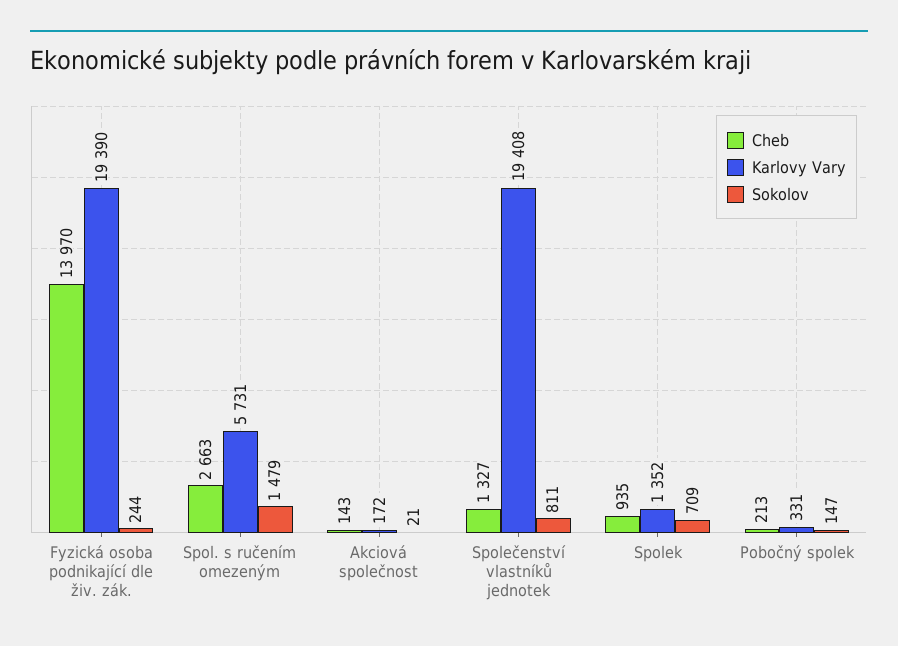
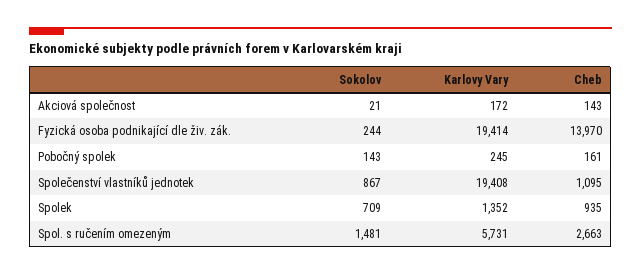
  {
    "Cheb": {
      "Fyzická osoba podnikající dle živ. zák.": 13970,
      "Spol. s ručením omezeným": 2663,
      "Akciová společnost": 143,
-     "Společenství vlastníků jednotek": 1327,
+     "Společenství vlastníků jednotek": 1095,
      "Spolek": 935,
-     "Pobočný spolek": 213
+     "Pobočný spolek": 161
    },
    "Karlovy Vary": {
-     "Fyzická osoba podnikající dle živ. zák.": 19390,
+     "Fyzická osoba podnikající dle živ. zák.": 19414,
      "Spol. s ručením omezeným": 5731,
      "Akciová společnost": 172,
      "Společenství vlastníků jednotek": 19408,
      "Spolek": 1352,
-     "Pobočný spolek": 331
+     "Pobočný spolek": 245
    },
    "Sokolov": {
      "Fyzická osoba podnikající dle živ. zák.": 244,
-     "Spol. s ručením omezeným": 1479,
+     "Spol. s ručením omezeným": 1481,
      "Akciová společnost": 21,
-     "Společenství vlastníků jednotek": 811,
+     "Společenství vlastníků jednotek": 867,
      "Spolek": 709,
-     "Pobočný spolek": 147
+     "Pobočný spolek": 143
    }
  }

